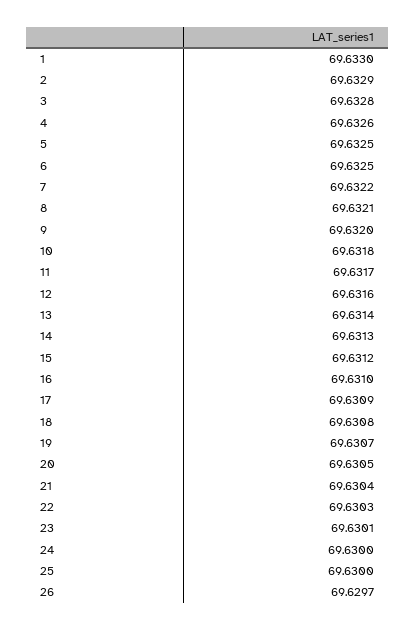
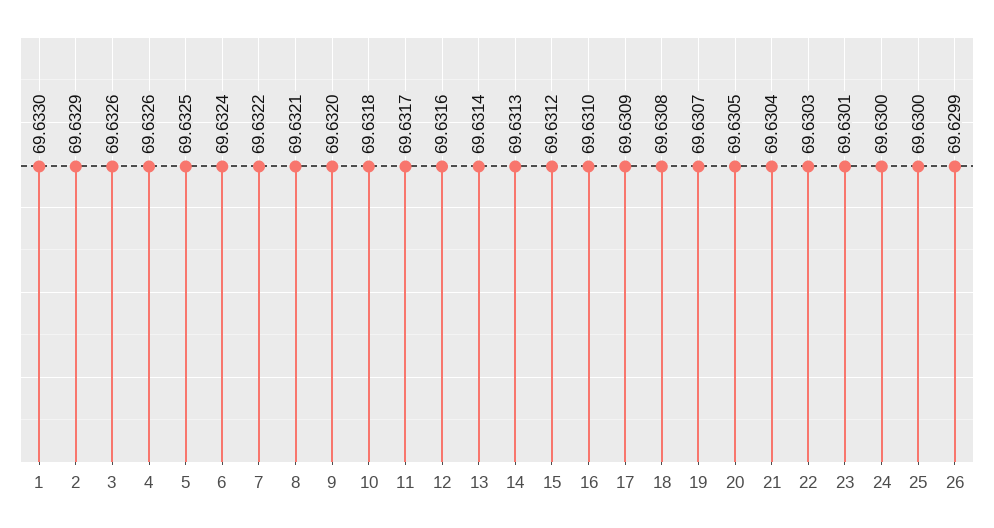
  {
    "1": 69.633,
    "2": 69.6329,
-   "3": 69.6328,
+   "3": 69.6326,
    "4": 69.6326,
    "5": 69.6325,
-   "6": 69.6325,
+   "6": 69.6324,
    "7": 69.6322,
    "8": 69.6321,
    "9": 69.632,
    "10": 69.6318,
    "11": 69.6317,
    "12": 69.6316,
    "13": 69.6314,
    "14": 69.6313,
    "15": 69.6312,
    "16": 69.631,
    "17": 69.6309,
    "18": 69.6308,
    "19": 69.6307,
    "20": 69.6305,
    "21": 69.6304,
    "22": 69.6303,
    "23": 69.6301,
    "24": 69.63,
    "25": 69.63,
-   "26": 69.6297
+   "26": 69.6299
  }

